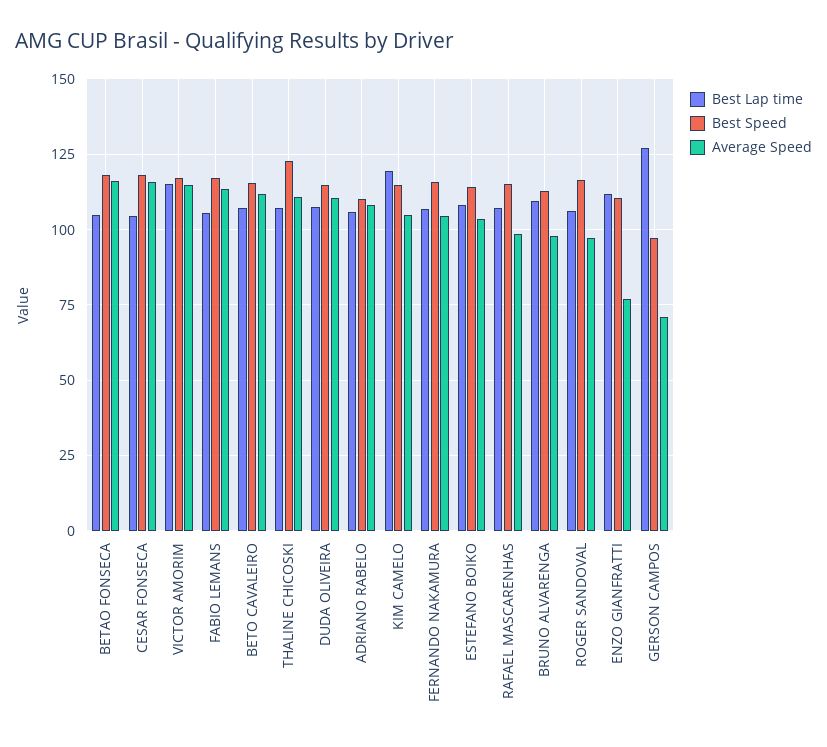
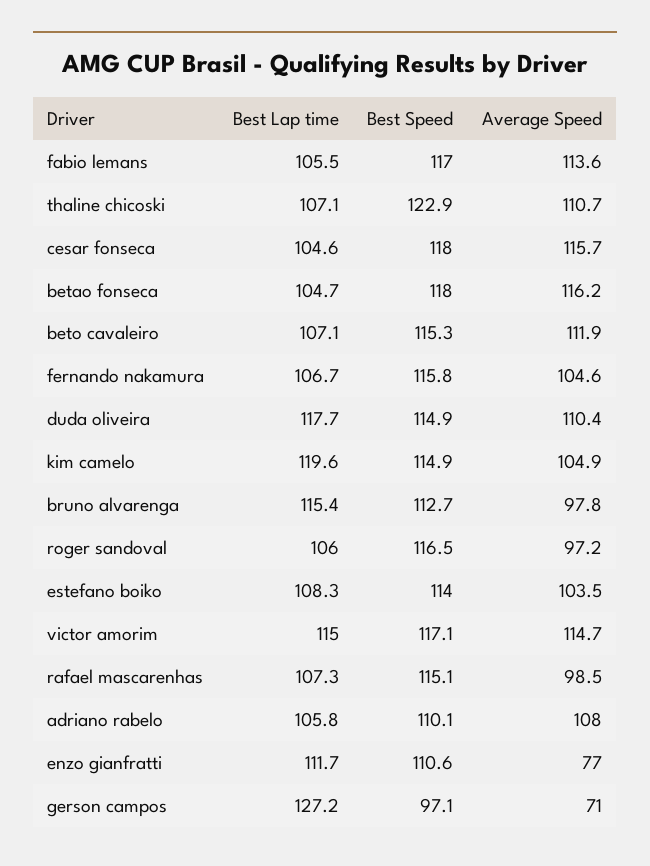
  {
    "Best Lap time": {
      "BETAO FONSECA": 104.7,
      "CESAR FONSECA": 104.6,
      "VICTOR AMORIM": 115,
      "FABIO LEMANS": 105.5,
      "BETO CAVALEIRO": 107.1,
      "THALINE CHICOSKI": 107.1,
-     "DUDA OLIVEIRA": 107.5,
+     "DUDA OLIVEIRA": 117.7,
      "ADRIANO RABELO": 105.8,
      "KIM CAMELO": 119.6,
      "FERNANDO NAKAMURA": 106.7,
      "ESTEFANO BOIKO": 108.3,
      "RAFAEL MASCARENHAS": 107.3,
-     "BRUNO ALVARENGA": 110,
+     "BRUNO ALVARENGA": 115.4,
      "ROGER SANDOVAL": 106,
      "ENZO GIANFRATTI": 111.7,
      "GERSON CAMPOS": 127.2
    },
    "Best Speed": {
      "BETAO FONSECA": 118,
      "CESAR FONSECA": 118,
      "VICTOR AMORIM": 117.1,
      "FABIO LEMANS": 117,
      "BETO CAVALEIRO": 115.3,
      "THALINE CHICOSKI": 122.9,
      "DUDA OLIVEIRA": 114.9,
      "ADRIANO RABELO": 110.1,
      "KIM CAMELO": 114.9,
      "FERNANDO NAKAMURA": 115.8,
      "ESTEFANO BOIKO": 114,
      "RAFAEL MASCARENHAS": 115.1,
      "BRUNO ALVARENGA": 112.7,
      "ROGER SANDOVAL": 116.5,
      "ENZO GIANFRATTI": 110.6,
      "GERSON CAMPOS": 97.1
    },
    "Average Speed": {
      "BETAO FONSECA": 116.2,
      "CESAR FONSECA": 115.7,
      "VICTOR AMORIM": 114.7,
      "FABIO LEMANS": 113.6,
      "BETO CAVALEIRO": 111.9,
      "THALINE CHICOSKI": 110.7,
      "DUDA OLIVEIRA": 110.4,
      "ADRIANO RABELO": 108,
      "KIM CAMELO": 104.9,
      "FERNANDO NAKAMURA": 104.6,
      "ESTEFANO BOIKO": 103.5,
      "RAFAEL MASCARENHAS": 98.5,
      "BRUNO ALVARENGA": 97.8,
      "ROGER SANDOVAL": 97.2,
      "ENZO GIANFRATTI": 77,
      "GERSON CAMPOS": 71
    }
  }

